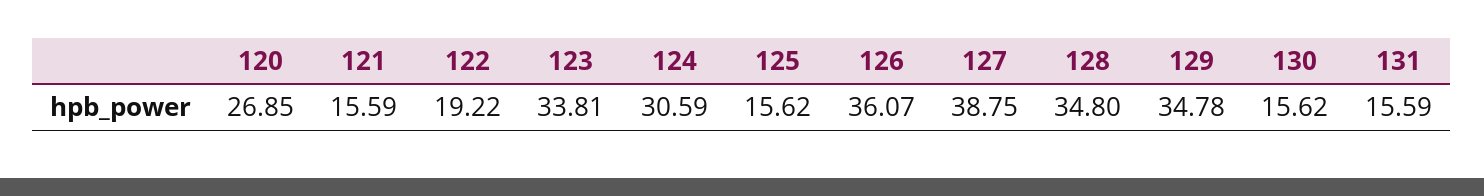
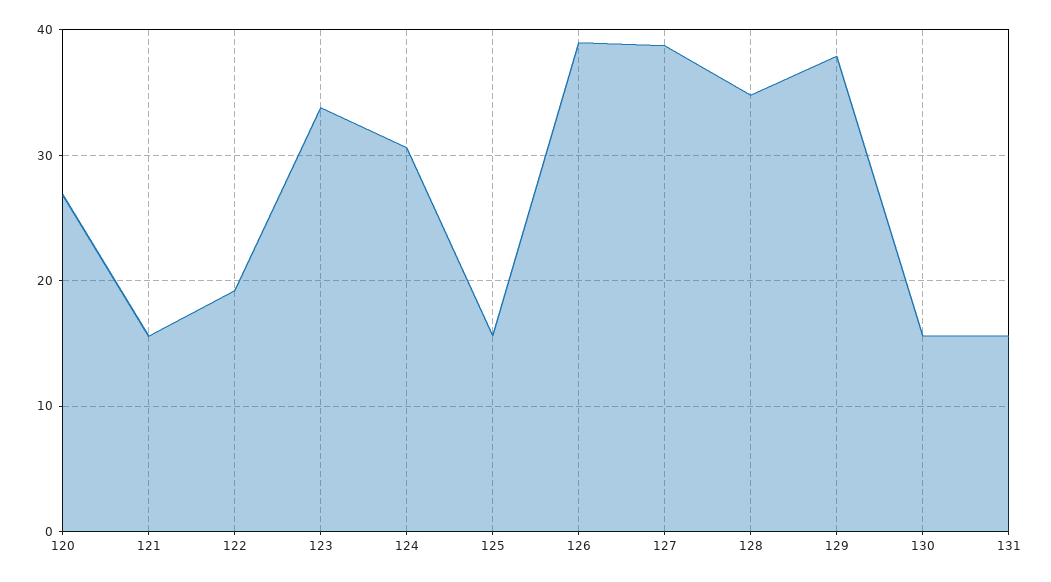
  {
    "120": 26.85,
    "121": 15.59,
    "122": 19.22,
    "123": 33.81,
    "124": 30.59,
    "125": 15.62,
-   "126": 36.07,
+   "126": 39,
    "127": 38.75,
    "128": 34.8,
-   "129": 34.78,
+   "129": 38,
    "130": 15.62,
    "131": 15.59
  }

